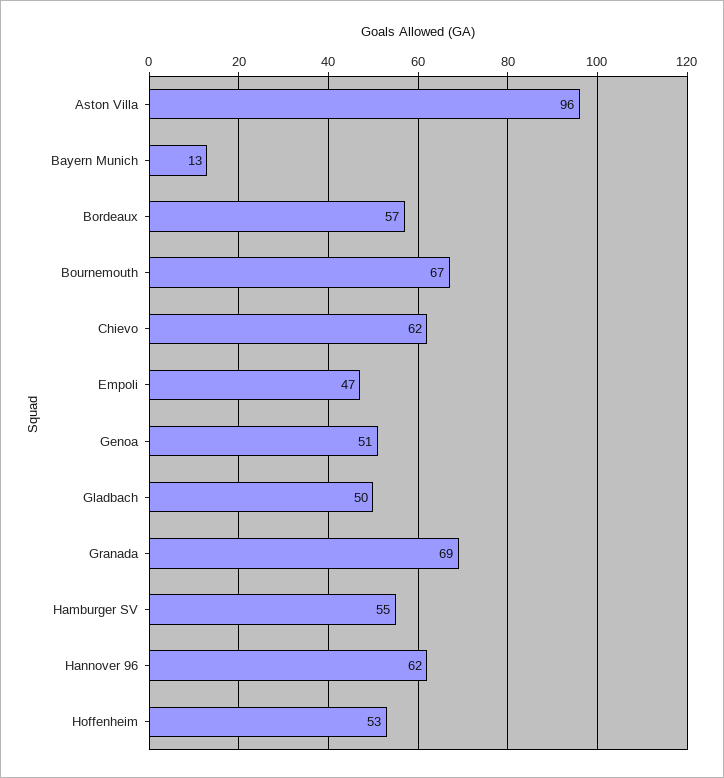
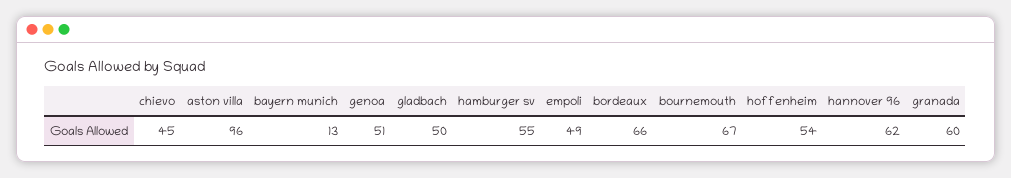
  {
    "Aston Villa": 96,
    "Bayern Munich": 13,
-   "Bordeaux": 57,
+   "Bordeaux": 66,
    "Bournemouth": 67,
-   "Chievo": 62,
+   "Chievo": 45,
-   "Empoli": 47,
+   "Empoli": 49,
    "Genoa": 51,
    "Gladbach": 50,
-   "Granada": 69,
+   "Granada": 60,
    "Hamburger SV": 55,
    "Hannover 96": 62,
-   "Hoffenheim": 53
+   "Hoffenheim": 54
  }

